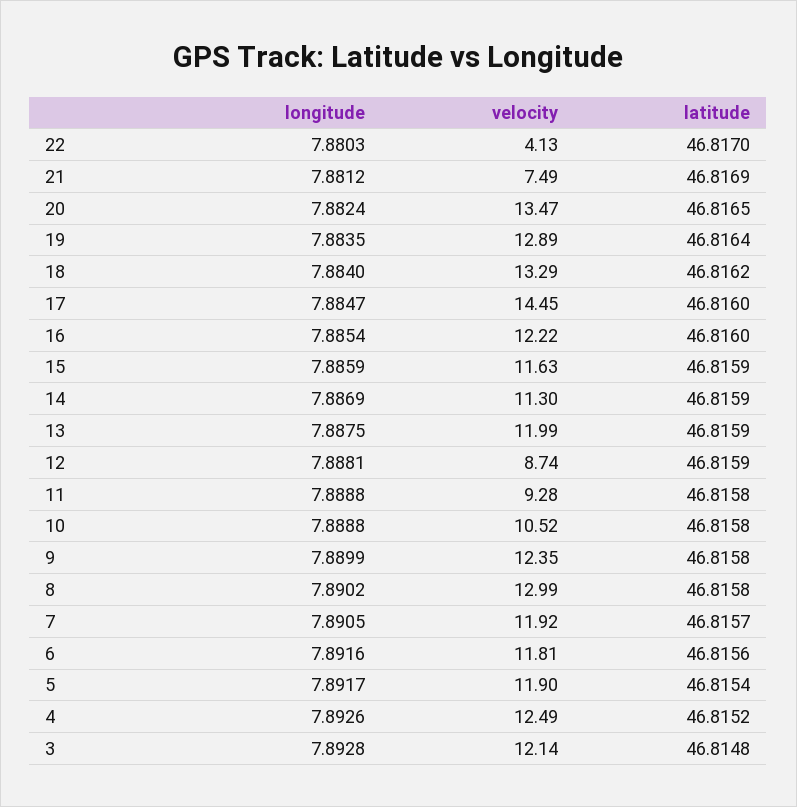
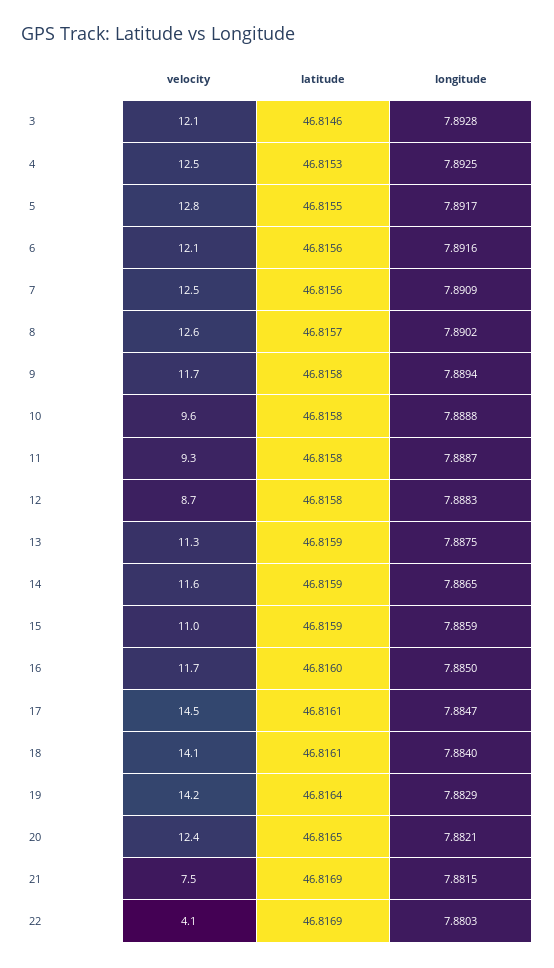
  {
    "longitude": {
      "22": 7.8803,
-     "21": 7.8812,
+     "21": 7.8815,
-     "20": 7.8824,
+     "20": 7.8821,
-     "19": 7.8835,
+     "19": 7.8829,
      "18": 7.884,
      "17": 7.8847,
-     "16": 7.8854,
+     "16": 7.885,
      "15": 7.8859,
-     "14": 7.8869,
+     "14": 7.8865,
      "13": 7.8875,
-     "12": 7.8881,
+     "12": 7.8883,
-     "11": 7.8888,
+     "11": 7.8887,
      "10": 7.8888,
-     "9": 7.8899,
+     "9": 7.8894,
      "8": 7.8902,
-     "7": 7.8905,
+     "7": 7.8909,
      "6": 7.8916,
      "5": 7.8917,
-     "4": 7.8926,
+     "4": 7.8925,
      "3": 7.8928
    },
    "velocity": {
      "22": 4.13,
      "21": 7.49,
-     "20": 13.47,
+     "20": 12.4,
-     "19": 12.89,
+     "19": 14.2,
-     "18": 13.29,
+     "18": 14.1,
      "17": 14.45,
-     "16": 12.22,
+     "16": 11.7,
-     "15": 11.63,
+     "15": 11,
-     "14": 11.3,
+     "14": 11.6,
-     "13": 11.99,
+     "13": 11.3,
      "12": 8.74,
      "11": 9.28,
-     "10": 10.52,
+     "10": 9.6,
-     "9": 12.35,
+     "9": 11.7,
-     "8": 12.99,
+     "8": 12.6,
-     "7": 11.92,
+     "7": 12.5,
-     "6": 11.81,
+     "6": 12.1,
-     "5": 11.9,
+     "5": 12.8,
      "4": 12.49,
      "3": 12.14
    },
    "latitude": {
-     "22": 46.817,
+     "22": 46.8169,
      "21": 46.8169,
      "20": 46.8165,
      "19": 46.8164,
-     "18": 46.8162,
+     "18": 46.8161,
-     "17": 46.816,
+     "17": 46.8161,
      "16": 46.816,
      "15": 46.8159,
      "14": 46.8159,
      "13": 46.8159,
-     "12": 46.8159,
+     "12": 46.8158,
      "11": 46.8158,
      "10": 46.8158,
      "9": 46.8158,
-     "8": 46.8158,
+     "8": 46.8157,
-     "7": 46.8157,
+     "7": 46.8156,
      "6": 46.8156,
-     "5": 46.8154,
+     "5": 46.8155,
-     "4": 46.8152,
+     "4": 46.8153,
-     "3": 46.8148
+     "3": 46.8146
    }
  }

